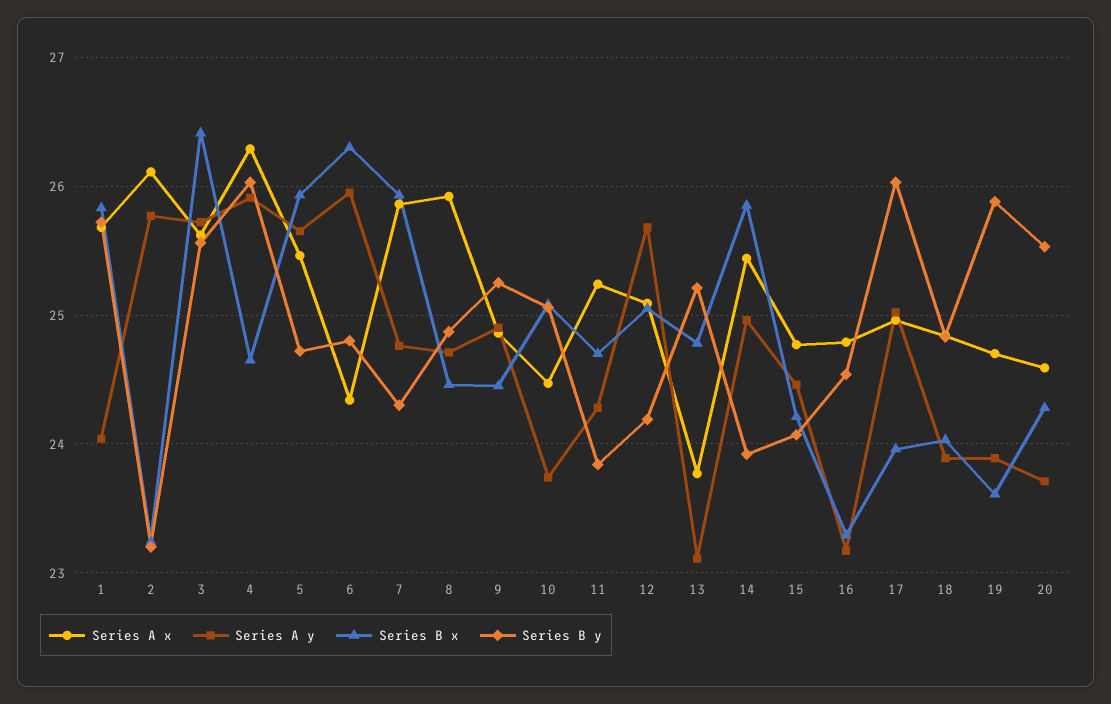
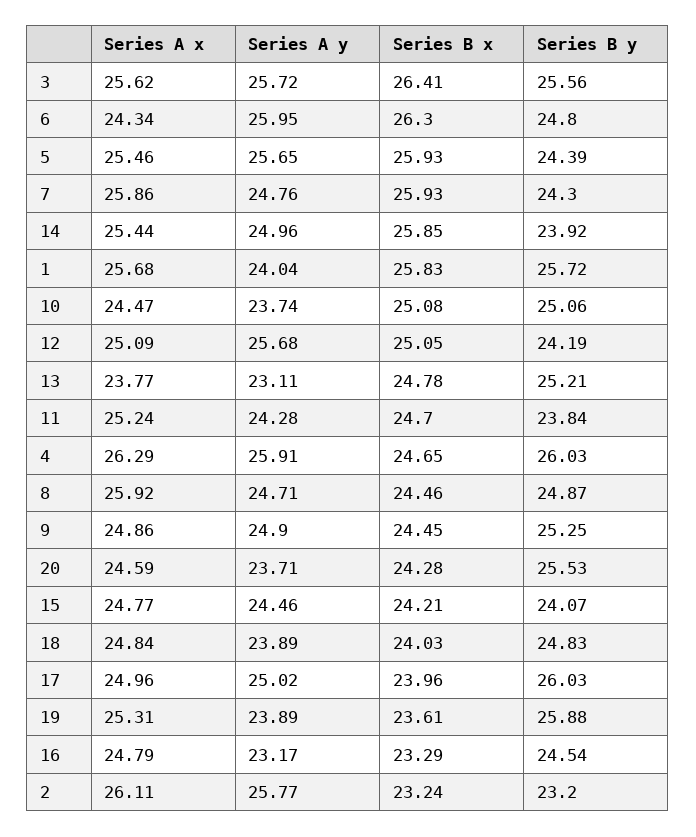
  {
    "Series A x": {
      "1": 25.68,
      "2": 26.11,
      "3": 25.62,
      "4": 26.29,
      "5": 25.46,
      "6": 24.34,
      "7": 25.86,
      "8": 25.92,
      "9": 24.86,
      "10": 24.47,
      "11": 25.24,
      "12": 25.09,
      "13": 23.77,
      "14": 25.44,
      "15": 24.77,
      "16": 24.79,
      "17": 24.96,
      "18": 24.84,
-     "19": 24.7,
+     "19": 25.31,
      "20": 24.59
    },
    "Series A y": {
      "1": 24.04,
      "2": 25.77,
      "3": 25.72,
      "4": 25.91,
      "5": 25.65,
      "6": 25.95,
      "7": 24.76,
      "8": 24.71,
      "9": 24.9,
      "10": 23.74,
      "11": 24.28,
      "12": 25.68,
      "13": 23.11,
      "14": 24.96,
      "15": 24.46,
      "16": 23.17,
      "17": 25.02,
      "18": 23.89,
      "19": 23.89,
      "20": 23.71
    },
    "Series B x": {
      "1": 25.83,
      "2": 23.24,
      "3": 26.41,
      "4": 24.65,
      "5": 25.93,
      "6": 26.3,
      "7": 25.93,
      "8": 24.46,
      "9": 24.45,
      "10": 25.08,
      "11": 24.7,
      "12": 25.05,
      "13": 24.78,
      "14": 25.85,
      "15": 24.21,
      "16": 23.29,
      "17": 23.96,
      "18": 24.03,
      "19": 23.61,
      "20": 24.28
    },
    "Series B y": {
      "1": 25.72,
      "2": 23.2,
      "3": 25.56,
      "4": 26.03,
-     "5": 24.7,
+     "5": 24.39,
      "6": 24.8,
      "7": 24.3,
      "8": 24.87,
      "9": 25.25,
      "10": 25.06,
      "11": 23.84,
      "12": 24.19,
      "13": 25.21,
      "14": 23.92,
      "15": 24.07,
      "16": 24.54,
      "17": 26.03,
      "18": 24.83,
      "19": 25.88,
      "20": 25.53
    }
  }

